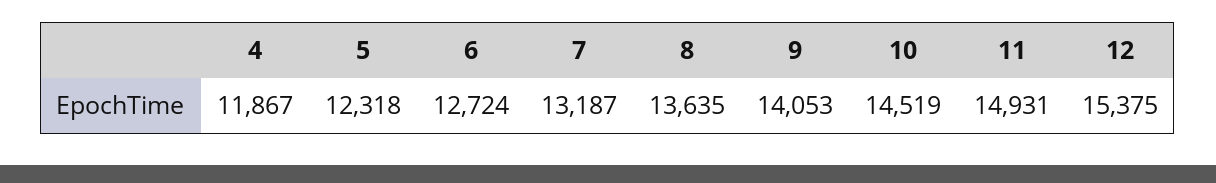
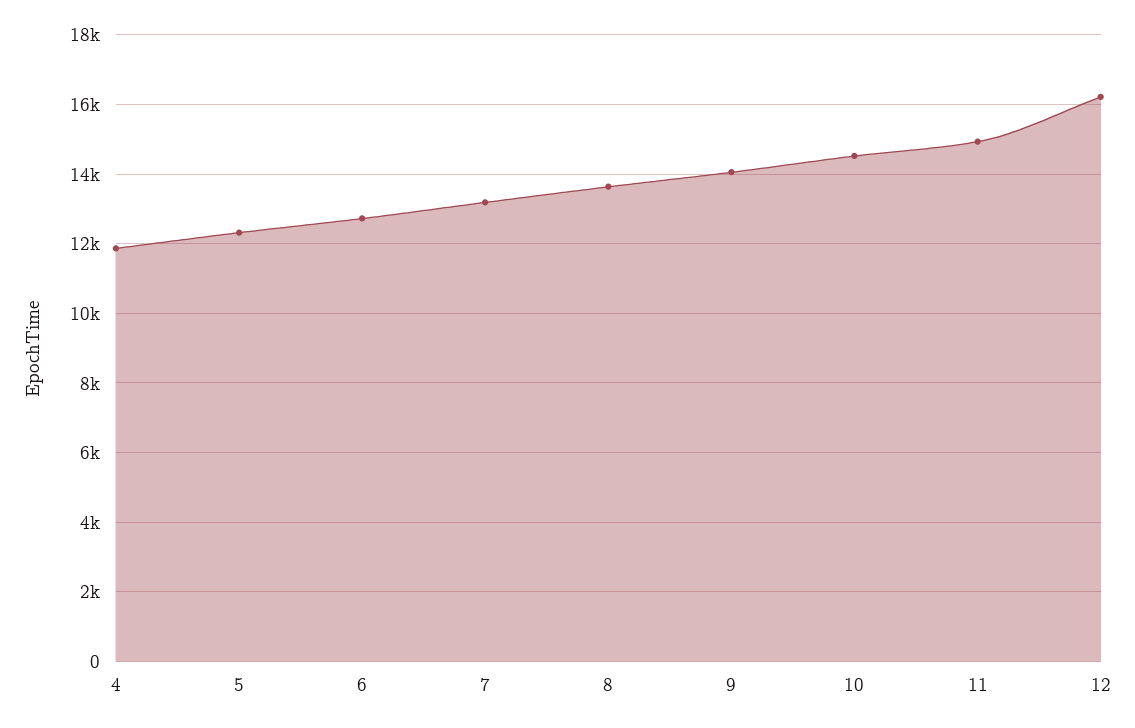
  {
    "4": 11867,
    "5": 12318,
    "6": 12724,
    "7": 13187,
    "8": 13635,
    "9": 14053,
    "10": 14519,
    "11": 14931,
-   "12": 15375
+   "12": 16200
  }

